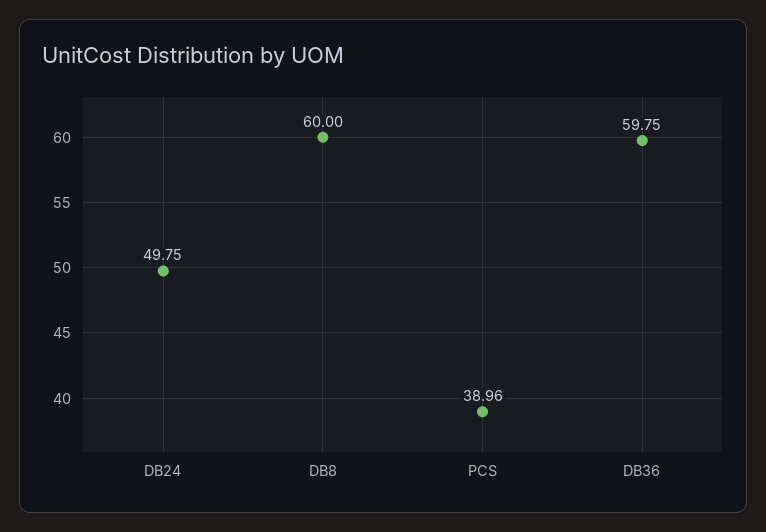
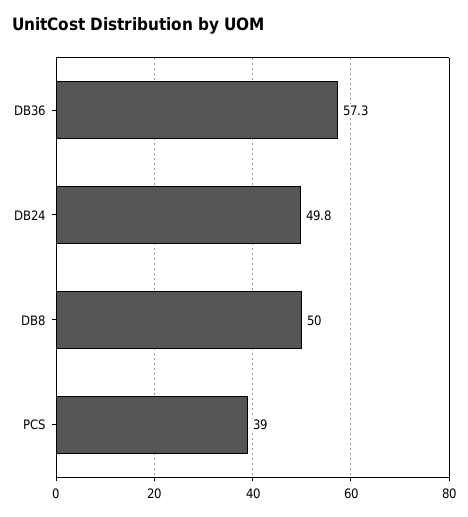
  {
    "DB24": 49.75,
-   "DB8": 60,
+   "DB8": 50,
    "PCS": 38.96,
-   "DB36": 59.75
+   "DB36": 57.3
  }

